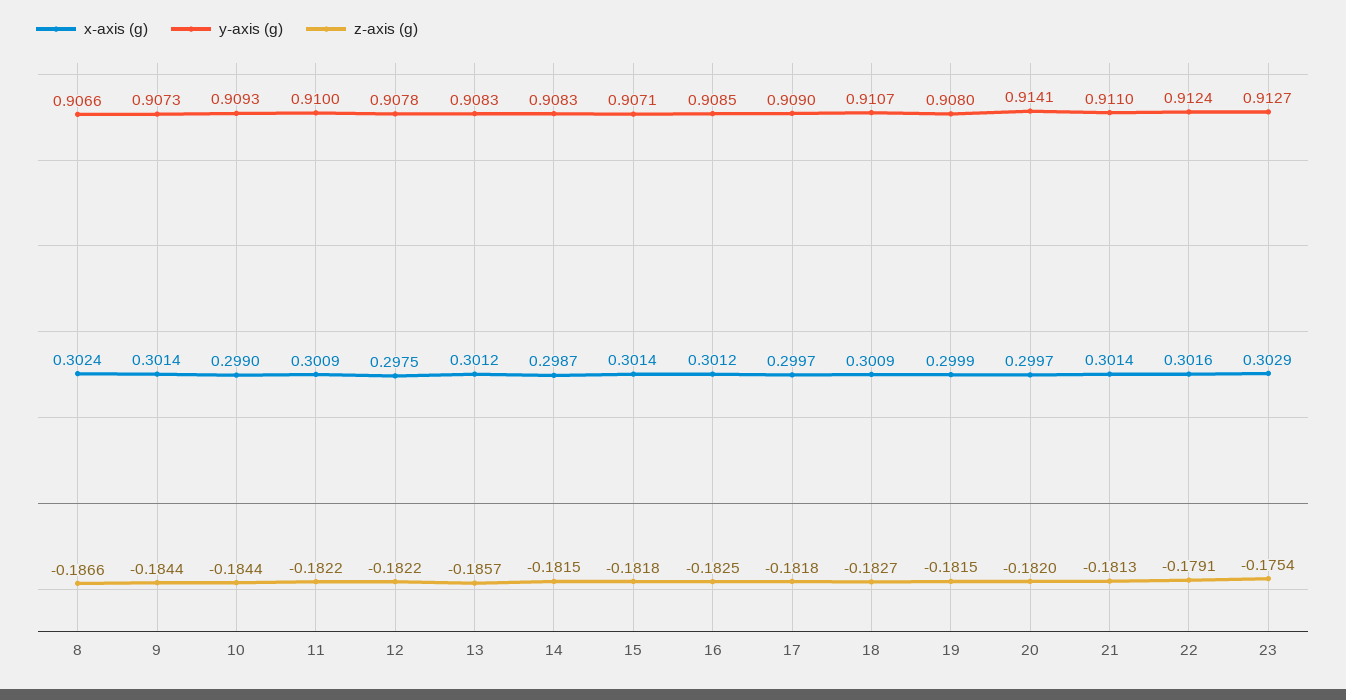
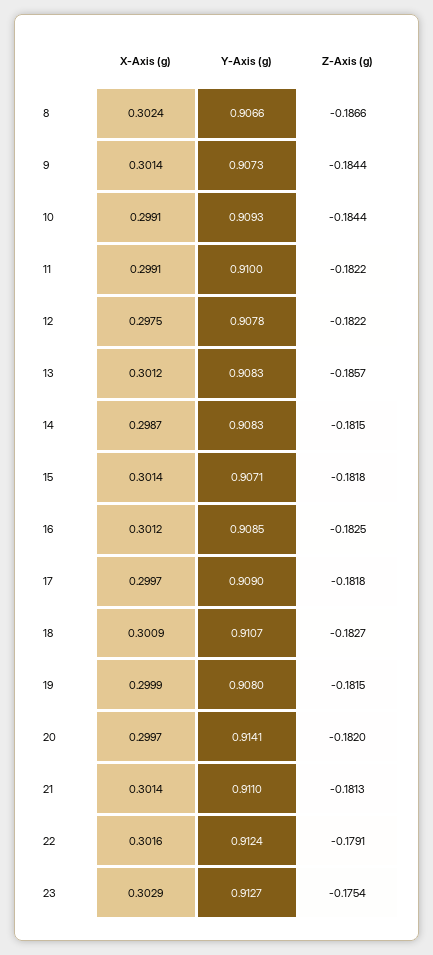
  {
    "x-axis (g)": {
      "8": 0.3024,
      "9": 0.3014,
-     "10": 0.299,
+     "10": 0.2991,
-     "11": 0.3009,
+     "11": 0.2991,
      "12": 0.2975,
      "13": 0.3012,
      "14": 0.2987,
      "15": 0.3014,
      "16": 0.3012,
      "17": 0.2997,
      "18": 0.3009,
      "19": 0.2999,
      "20": 0.2997,
      "21": 0.3014,
      "22": 0.3016,
      "23": 0.3029
    },
    "y-axis (g)": {
      "8": 0.9066,
      "9": 0.9073,
      "10": 0.9093,
      "11": 0.91,
      "12": 0.9078,
      "13": 0.9083,
      "14": 0.9083,
      "15": 0.9071,
      "16": 0.9085,
      "17": 0.909,
      "18": 0.9107,
      "19": 0.908,
      "20": 0.9141,
      "21": 0.911,
      "22": 0.9124,
      "23": 0.9127
    },
    "z-axis (g)": {
      "8": -0.1866,
      "9": -0.1844,
      "10": -0.1844,
      "11": -0.1822,
      "12": -0.1822,
      "13": -0.1857,
      "14": -0.1815,
      "15": -0.1818,
      "16": -0.1825,
      "17": -0.1818,
      "18": -0.1827,
      "19": -0.1815,
      "20": -0.182,
      "21": -0.1813,
      "22": -0.1791,
      "23": -0.1754
    }
  }

